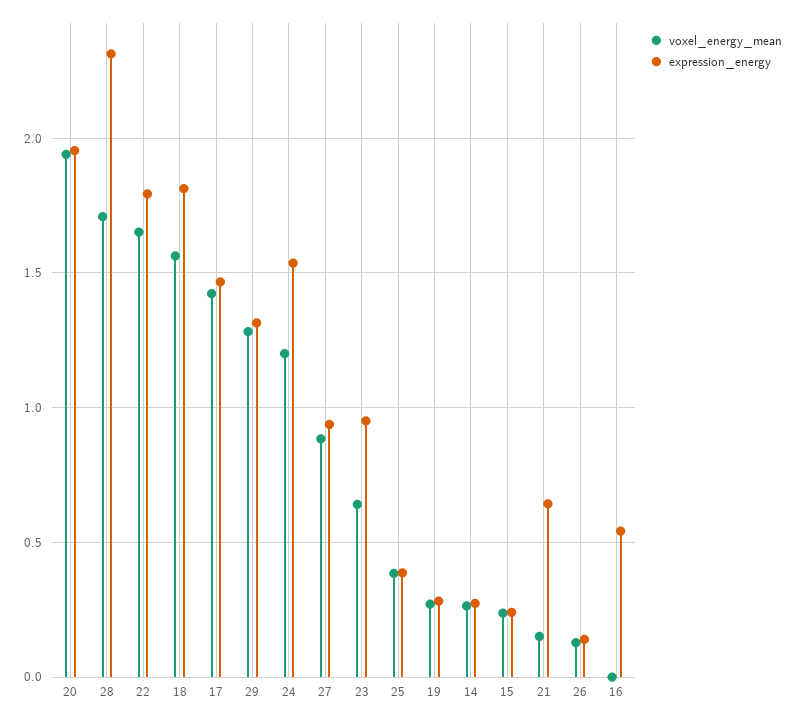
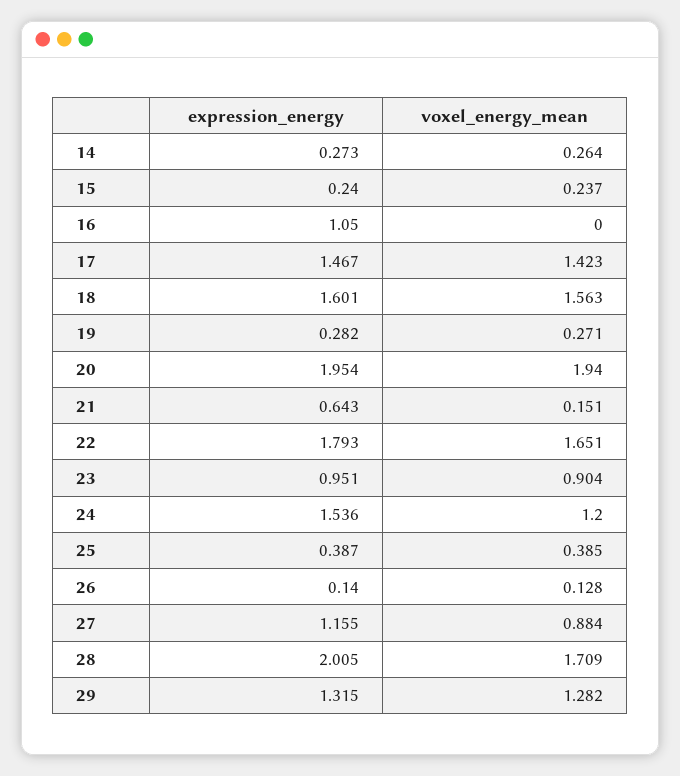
  {
    "voxel_energy_mean": {
      "20": 1.94,
      "28": 1.709,
      "22": 1.651,
      "18": 1.563,
      "17": 1.423,
      "29": 1.282,
      "24": 1.2,
      "27": 0.884,
-     "23": 0.65,
+     "23": 0.904,
      "25": 0.385,
      "19": 0.271,
      "14": 0.264,
      "15": 0.237,
      "21": 0.151,
      "26": 0.128,
      "16": 0
    },
    "expression_energy": {
      "20": 1.954,
-     "28": 2.3,
+     "28": 2.005,
      "22": 1.793,
-     "18": 1.8,
+     "18": 1.601,
      "17": 1.467,
      "29": 1.315,
      "24": 1.536,
-     "27": 0.95,
+     "27": 1.155,
      "23": 0.951,
      "25": 0.387,
      "19": 0.282,
      "14": 0.273,
      "15": 0.24,
      "21": 0.643,
      "26": 0.14,
-     "16": 0.55
+     "16": 1.05
    }
  }

